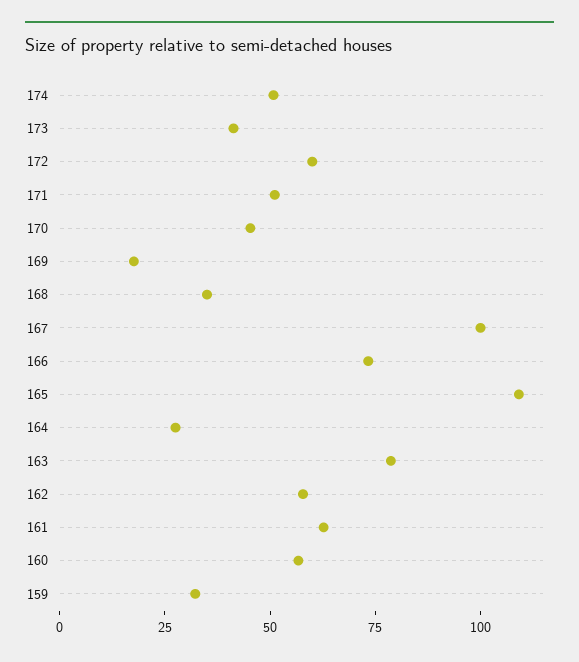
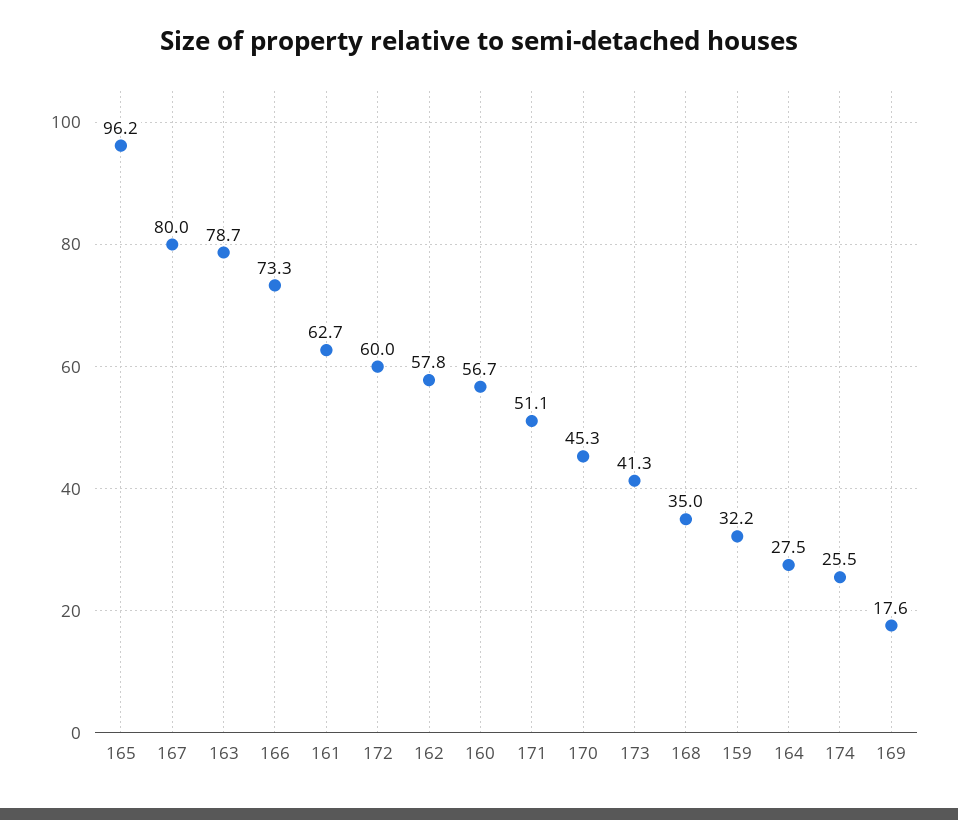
  {
-   "174": 50,
+   "174": 25.5,
    "173": 41.3,
    "172": 60,
    "171": 51.1,
    "170": 45.3,
    "169": 17.6,
    "168": 35,
-   "167": 100,
+   "167": 80,
    "166": 73.3,
-   "165": 110,
+   "165": 96.2,
    "164": 27.5,
    "163": 78.7,
    "162": 57.8,
    "161": 62.7,
    "160": 56.7,
    "159": 32.2
  }

